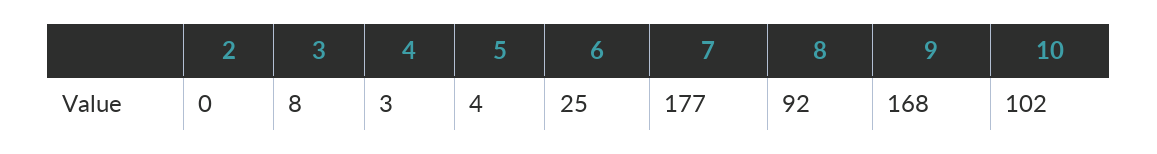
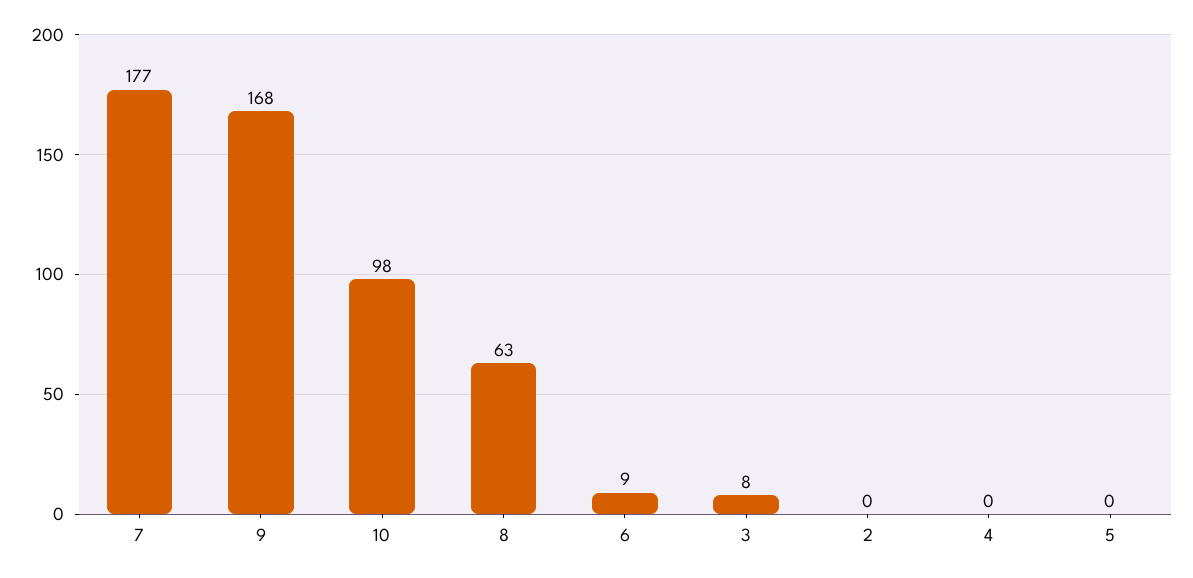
  {
    "2": 0,
    "3": 8,
-   "4": 3,
+   "4": 0,
-   "5": 4,
+   "5": 0,
-   "6": 25,
+   "6": 9,
    "7": 177,
-   "8": 92,
+   "8": 63,
    "9": 168,
-   "10": 102
+   "10": 98
  }

